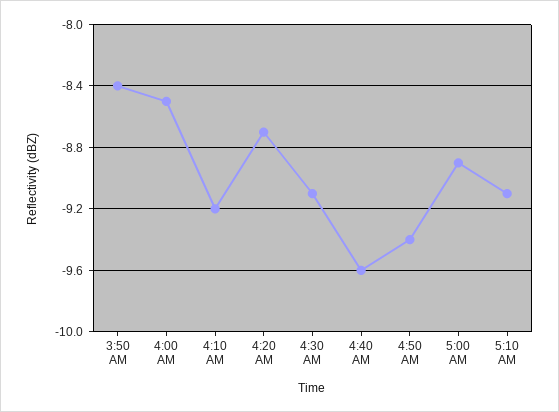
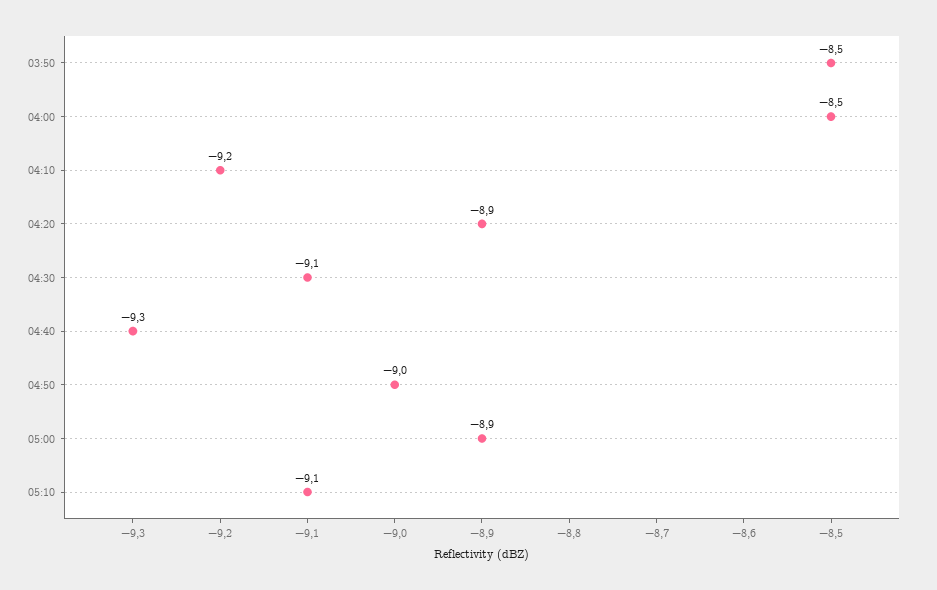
  {
-   "3:50 AM": -8.4,
+   "3:50 AM": -8.5,
    "4:00 AM": -8.5,
    "4:10 AM": -9.2,
-   "4:20 AM": -8.7,
+   "4:20 AM": -8.9,
    "4:30 AM": -9.1,
-   "4:40 AM": -9.6,
+   "4:40 AM": -9.3,
-   "4:50 AM": -9.4,
+   "4:50 AM": -9,
    "5:00 AM": -8.9,
    "5:10 AM": -9.1
  }

